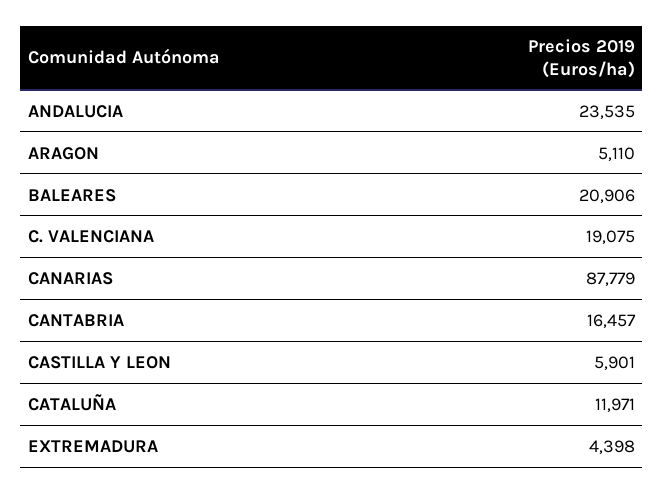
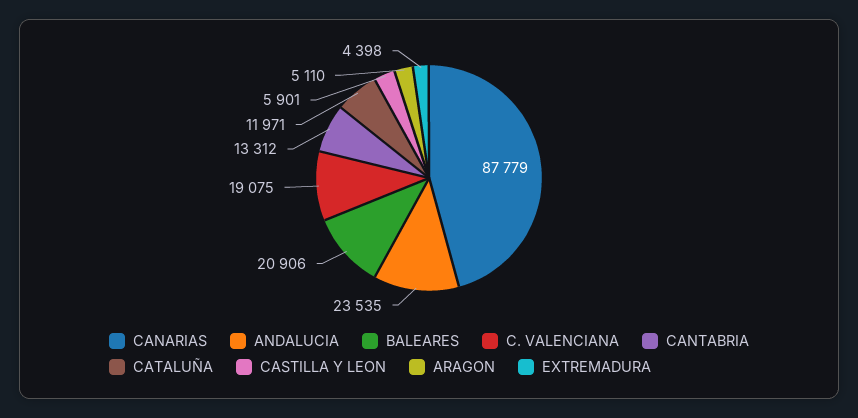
  {
    "ANDALUCIA": 23535,
    "ARAGON": 5110,
    "BALEARES": 20906,
    "C. VALENCIANA": 19075,
    "CANARIAS": 87779,
-   "CANTABRIA": 16457,
+   "CANTABRIA": 13312,
    "CASTILLA Y LEON": 5901,
    "CATALUÑA": 11971,
    "EXTREMADURA": 4398
  }

